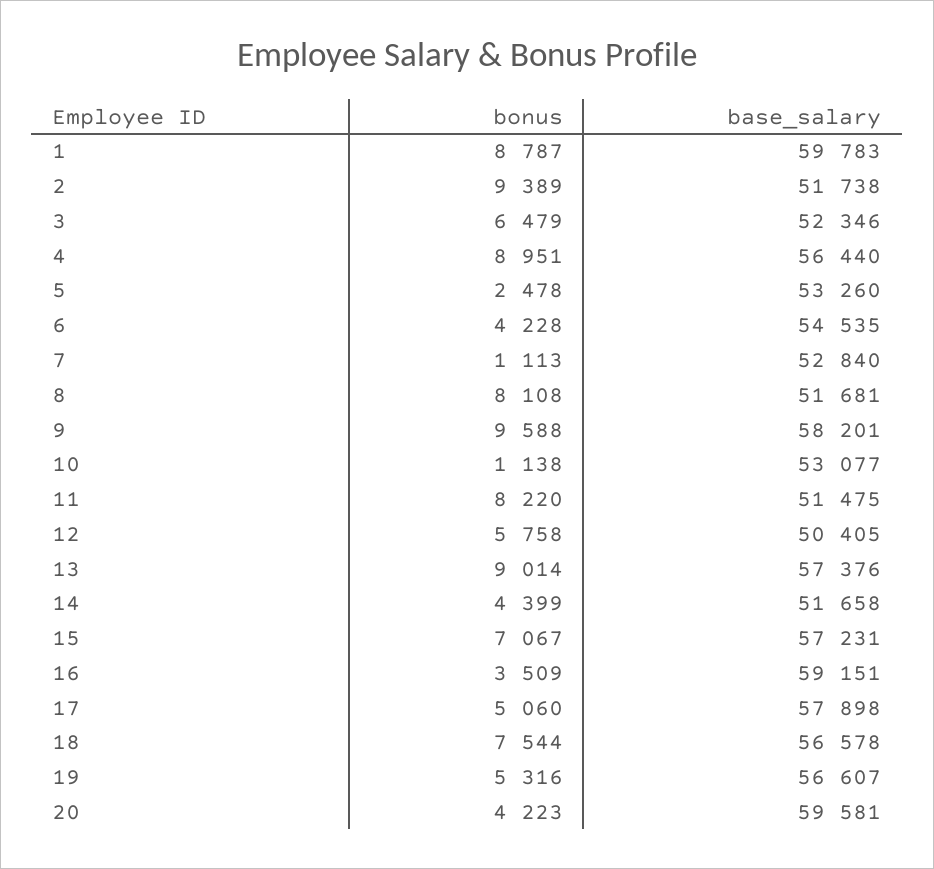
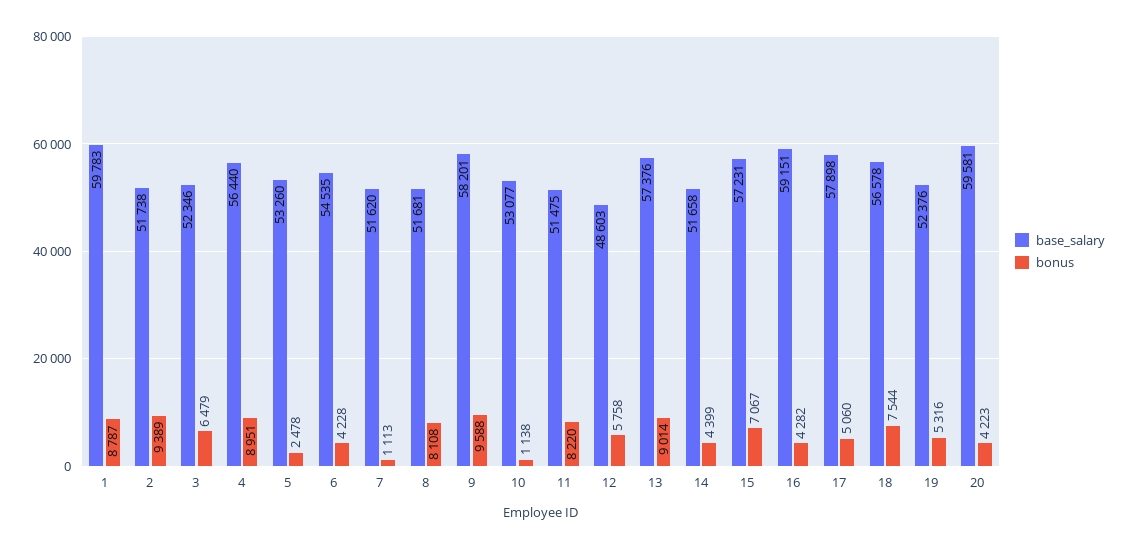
  {
    "bonus": {
      "1": 8787,
      "2": 9389,
      "3": 6479,
      "4": 8951,
      "5": 2478,
      "6": 4228,
      "7": 1113,
      "8": 8108,
      "9": 9588,
      "10": 1138,
      "11": 8220,
      "12": 5758,
      "13": 9014,
      "14": 4399,
      "15": 7067,
-     "16": 3509,
+     "16": 4282,
      "17": 5060,
      "18": 7544,
      "19": 5316,
      "20": 4223
    },
    "base_salary": {
      "1": 59783,
      "2": 51738,
      "3": 52346,
      "4": 56440,
      "5": 53260,
      "6": 54535,
-     "7": 52840,
+     "7": 51620,
      "8": 51681,
      "9": 58201,
      "10": 53077,
      "11": 51475,
-     "12": 50405,
+     "12": 48603,
      "13": 57376,
      "14": 51658,
      "15": 57231,
      "16": 59151,
      "17": 57898,
      "18": 56578,
-     "19": 56607,
+     "19": 52376,
      "20": 59581
    }
  }

